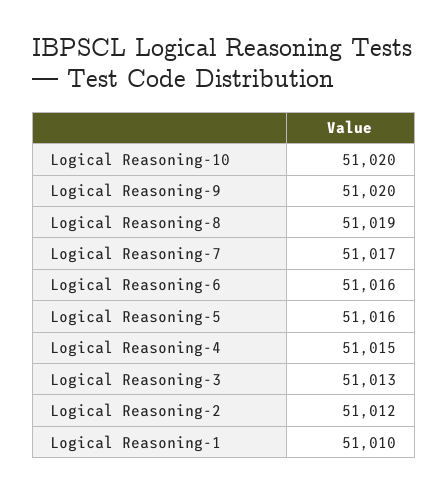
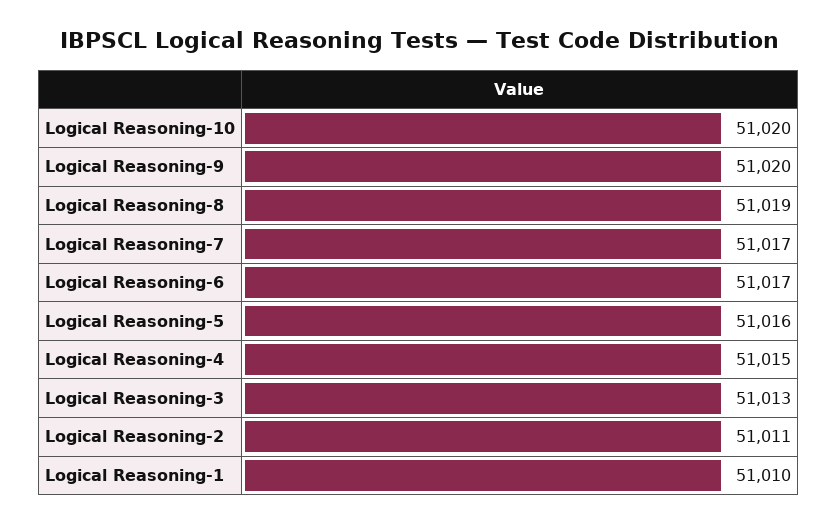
  {
    "Logical Reasoning-10": 51020,
    "Logical Reasoning-9": 51020,
    "Logical Reasoning-8": 51019,
    "Logical Reasoning-7": 51017,
-   "Logical Reasoning-6": 51016,
+   "Logical Reasoning-6": 51017,
    "Logical Reasoning-5": 51016,
    "Logical Reasoning-4": 51015,
    "Logical Reasoning-3": 51013,
-   "Logical Reasoning-2": 51012,
+   "Logical Reasoning-2": 51011,
    "Logical Reasoning-1": 51010
  }

